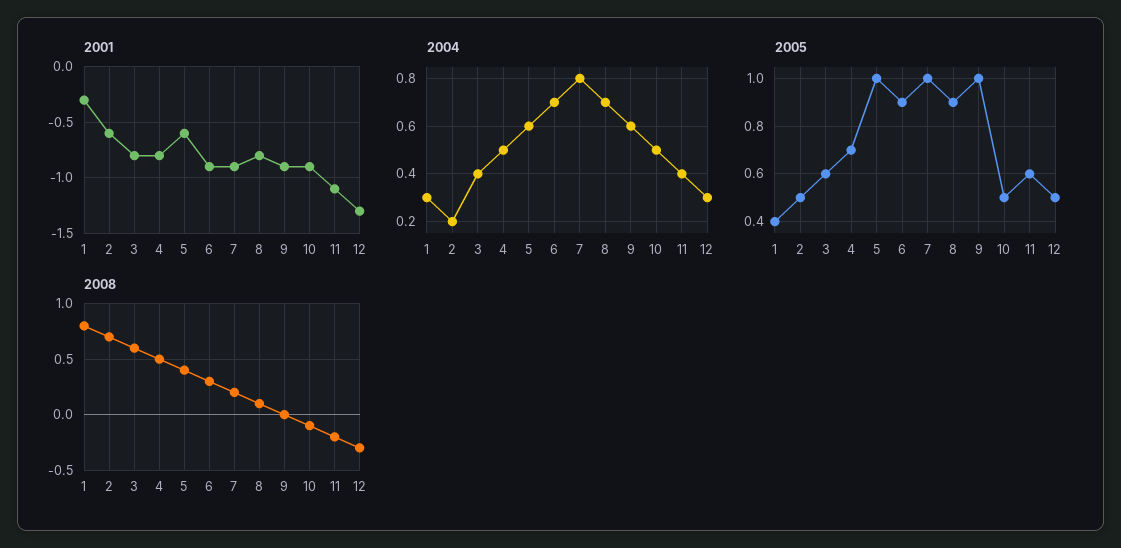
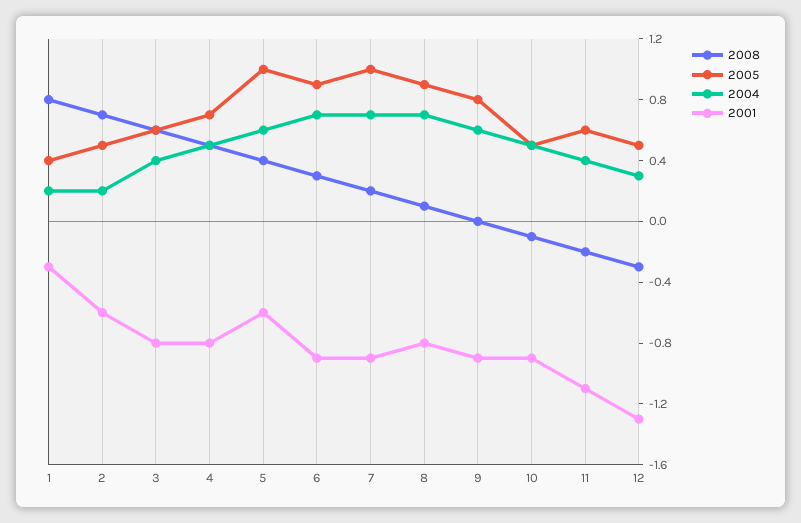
  {
    "2001": {
      "1": -0.3,
      "2": -0.6,
      "3": -0.8,
      "4": -0.8,
      "5": -0.6,
      "6": -0.9,
      "7": -0.9,
      "8": -0.8,
      "9": -0.9,
      "10": -0.9,
      "11": -1.1,
      "12": -1.3
    },
    "2004": {
-     "1": 0.3,
+     "1": 0.2,
      "2": 0.2,
      "3": 0.4,
      "4": 0.5,
      "5": 0.6,
      "6": 0.7,
-     "7": 0.8,
+     "7": 0.7,
      "8": 0.7,
      "9": 0.6,
      "10": 0.5,
      "11": 0.4,
      "12": 0.3
    },
    "2005": {
      "1": 0.4,
      "2": 0.5,
      "3": 0.6,
      "4": 0.7,
      "5": 1,
      "6": 0.9,
      "7": 1,
      "8": 0.9,
-     "9": 1,
+     "9": 0.8,
      "10": 0.5,
      "11": 0.6,
      "12": 0.5
    },
    "2008": {
      "1": 0.8,
      "2": 0.7,
      "3": 0.6,
      "4": 0.5,
      "5": 0.4,
      "6": 0.3,
      "7": 0.2,
      "8": 0.1,
      "9": 0,
      "10": -0.1,
      "11": -0.2,
      "12": -0.3
    }
  }

